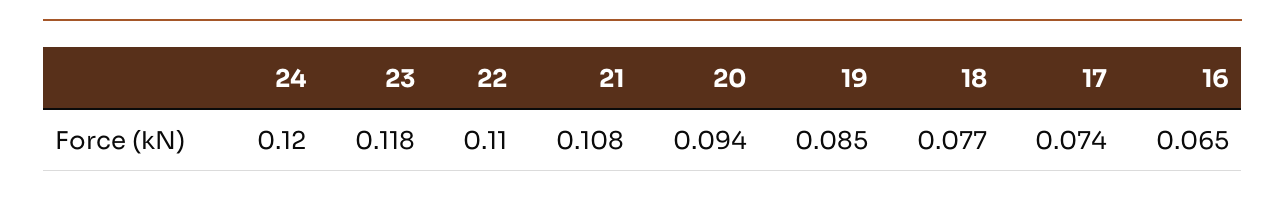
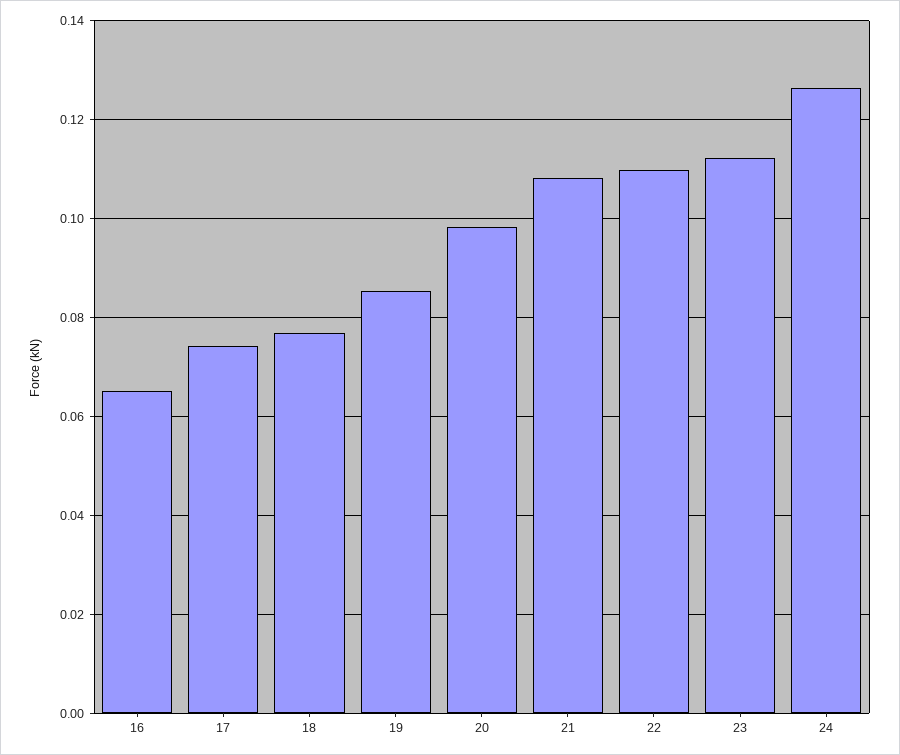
  {
-   "24": 0.12,
+   "24": 0.126,
-   "23": 0.118,
+   "23": 0.112,
    "22": 0.11,
    "21": 0.108,
-   "20": 0.094,
+   "20": 0.098,
    "19": 0.085,
    "18": 0.077,
    "17": 0.074,
    "16": 0.065
  }

